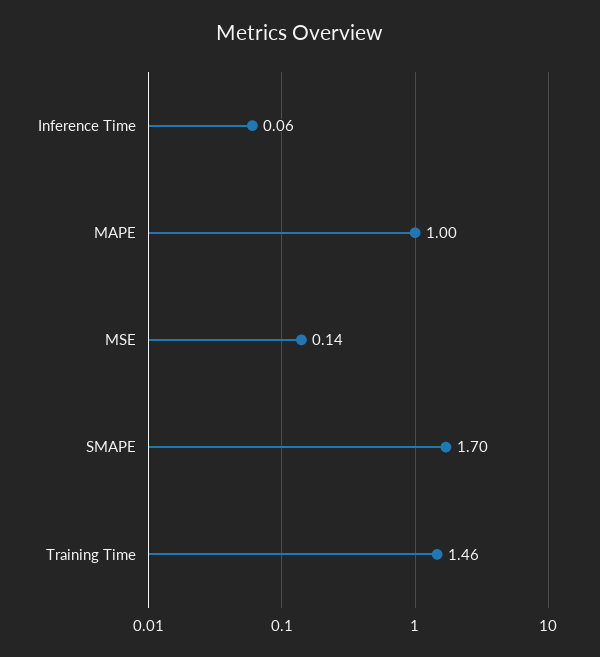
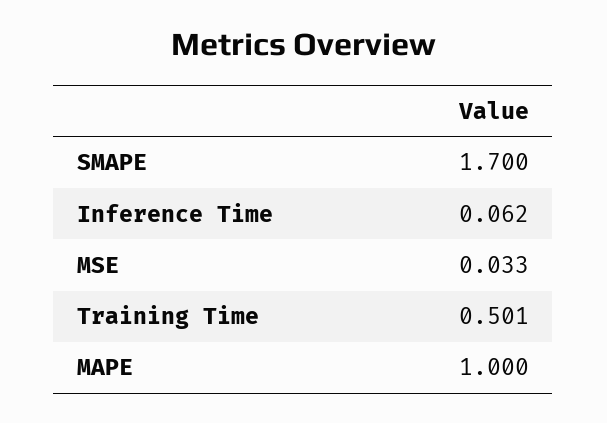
  {
    "Inference Time": 0.062,
    "MAPE": 1,
-   "MSE": 0.14,
+   "MSE": 0.033,
    "SMAPE": 1.7,
-   "Training Time": 1.46
+   "Training Time": 0.501
  }

